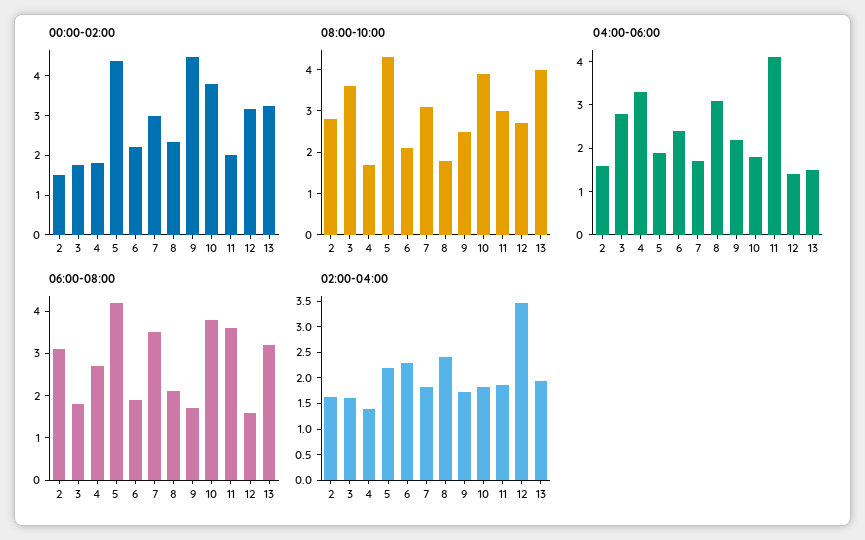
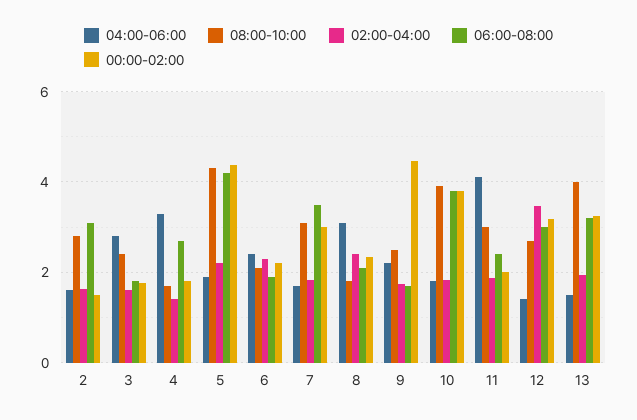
  {
    "00:00-02:00": {
      "2": 1.6,
      "3": 1.8,
      "4": 1.8,
      "5": 4.4,
      "6": 2.2,
      "7": 3,
      "8": 2.4,
      "9": 4.4,
      "10": 3.8,
      "11": 2,
      "12": 3.2,
      "13": 3.2
    },
    "08:00-10:00": {
      "2": 2.8,
-     "3": 3.5,
+     "3": 2.4,
      "4": 1.8,
      "5": 4.4,
      "6": 2.2,
      "7": 3.2,
      "8": 1.8,
      "9": 2.6,
      "10": 4,
      "11": 3,
      "12": 2.8,
      "13": 4
    },
    "04:00-06:00": {
      "2": 1.6,
      "3": 2.8,
      "4": 3.4,
      "5": 2,
      "6": 2.4,
      "7": 1.8,
      "8": 3.2,
      "9": 2.2,
      "10": 1.8,
      "11": 4.2,
      "12": 1.4,
      "13": 1.6
    },
    "06:00-08:00": {
      "2": 3.2,
      "3": 1.8,
      "4": 2.8,
      "5": 4.2,
      "6": 2,
      "7": 3.6,
      "8": 2.2,
      "9": 1.8,
      "10": 3.8,
-     "11": 3.5,
+     "11": 2.4,
-     "12": 1.5,
+     "12": 3,
      "13": 3.2
    },
    "02:00-04:00": {
      "2": 1.6,
      "3": 1.6,
      "4": 1.4,
      "5": 2.2,
      "6": 2.4,
      "7": 1.8,
      "8": 2.4,
      "9": 1.8,
      "10": 1.8,
      "11": 1.8,
      "12": 3.4,
      "13": 2
    }
  }

